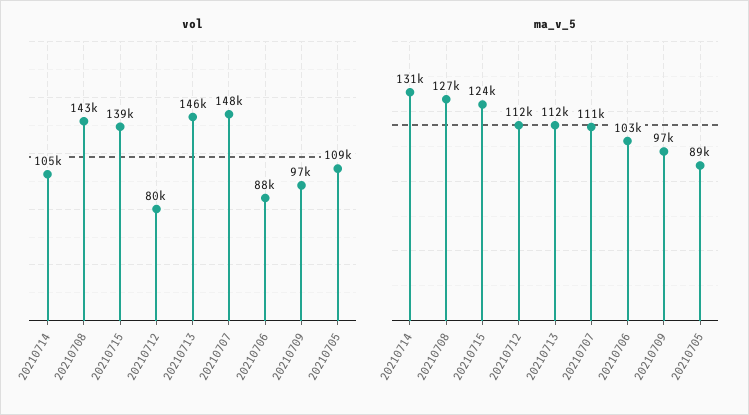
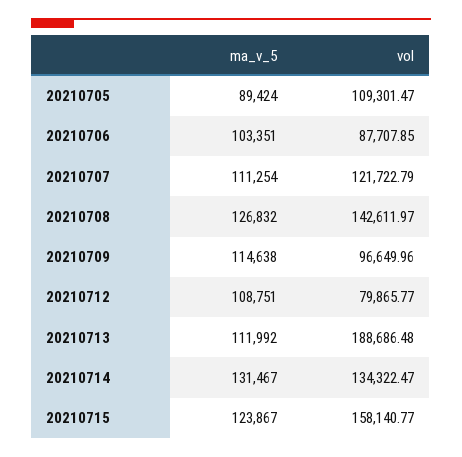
  {
    "vol": {
-     "20210714": 105000,
+     "20210714": 134322.47,
      "20210708": 142611.97,
-     "20210715": 139000,
+     "20210715": 158140.77,
      "20210712": 79865.77,
-     "20210713": 146000,
+     "20210713": 188686.48,
-     "20210707": 148000,
+     "20210707": 121722.79,
      "20210706": 87707.85,
      "20210709": 96649.96,
      "20210705": 109301.47
    },
    "ma_v_5": {
      "20210714": 131467,
      "20210708": 126832,
      "20210715": 123867,
-     "20210712": 112000,
+     "20210712": 108751,
      "20210713": 111992,
      "20210707": 111254,
      "20210706": 103351,
-     "20210709": 97000,
+     "20210709": 114638,
      "20210705": 89424
    }
  }

